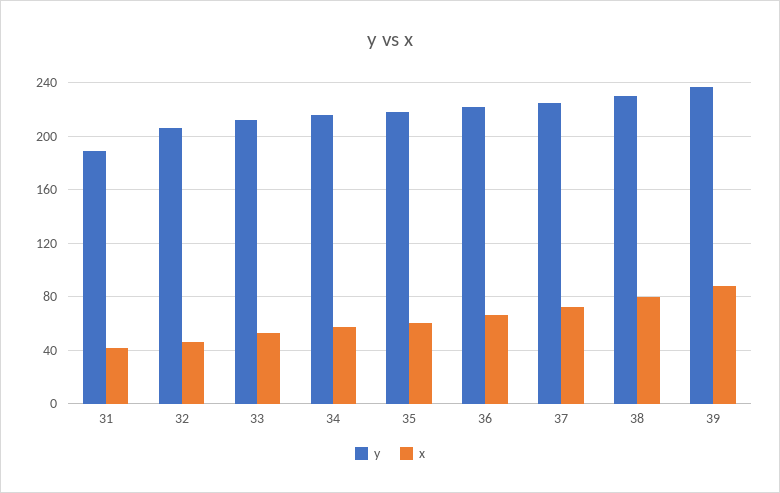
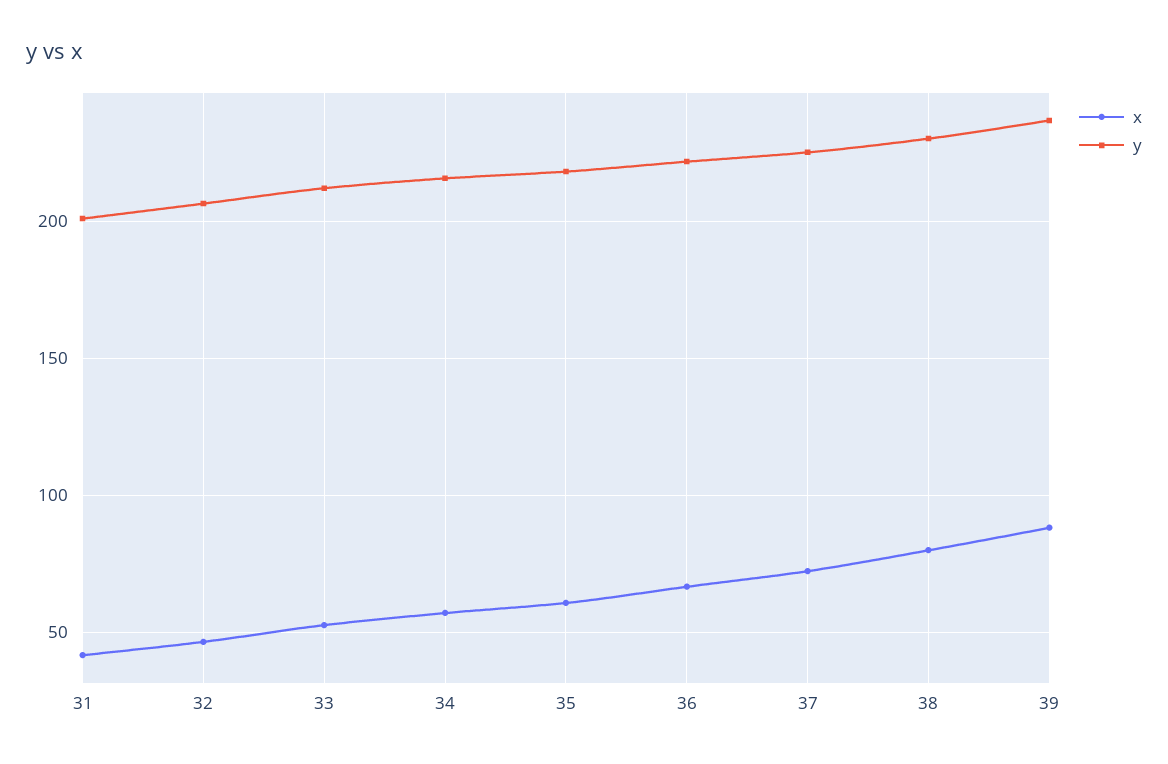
  {
    "y": {
-     "31": 190,
+     "31": 200,
      "32": 205,
      "33": 210,
      "34": 215,
      "35": 220,
      "36": 220,
      "37": 225,
      "38": 230,
      "39": 235
    },
    "x": {
      "31": 40,
      "32": 45,
      "33": 55,
      "34": 55,
      "35": 60,
      "36": 65,
      "37": 70,
      "38": 80,
      "39": 90
    }
  }

